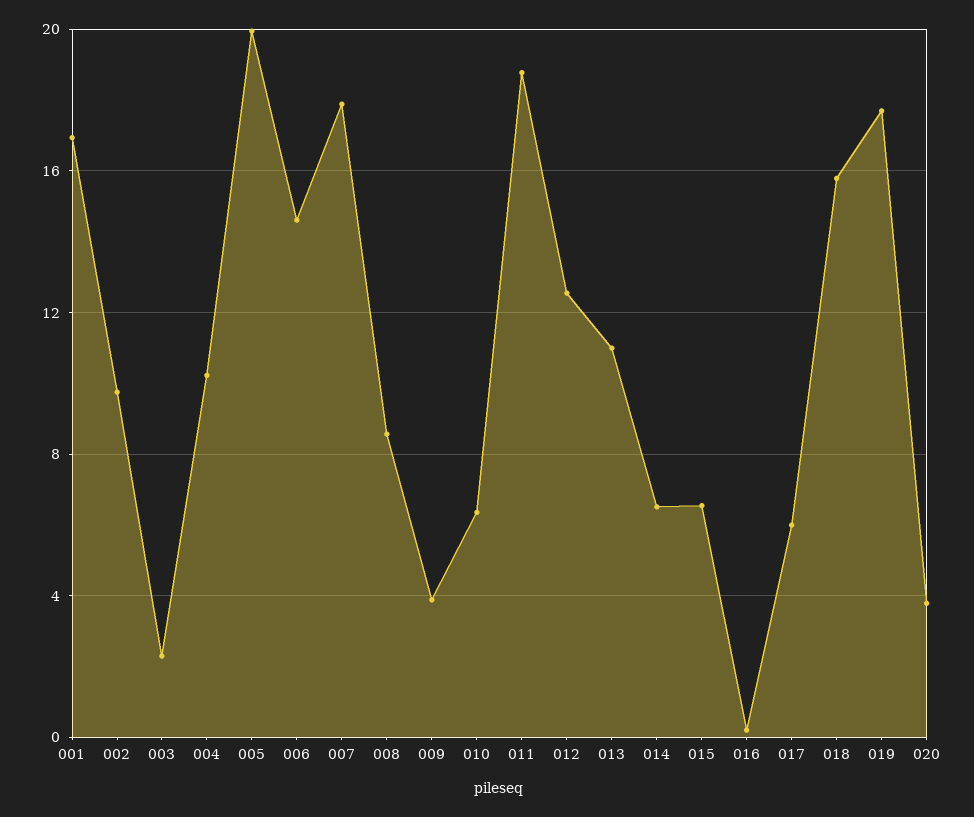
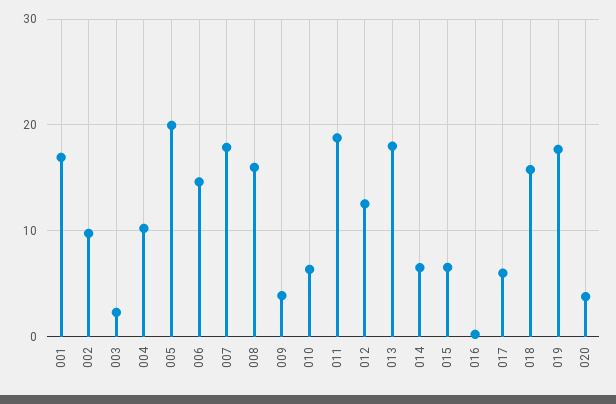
  {
    "001": 17,
    "002": 10,
    "003": 2.5,
    "004": 10,
    "005": 20,
    "006": 14.5,
    "007": 18,
-   "008": 8.5,
+   "008": 16,
    "009": 4,
    "010": 6.5,
    "011": 19,
    "012": 12.5,
-   "013": 11,
+   "013": 18,
    "014": 6.5,
    "015": 6.5,
    "016": 0,
    "017": 6,
    "018": 16,
    "019": 17.5,
    "020": 4
  }

